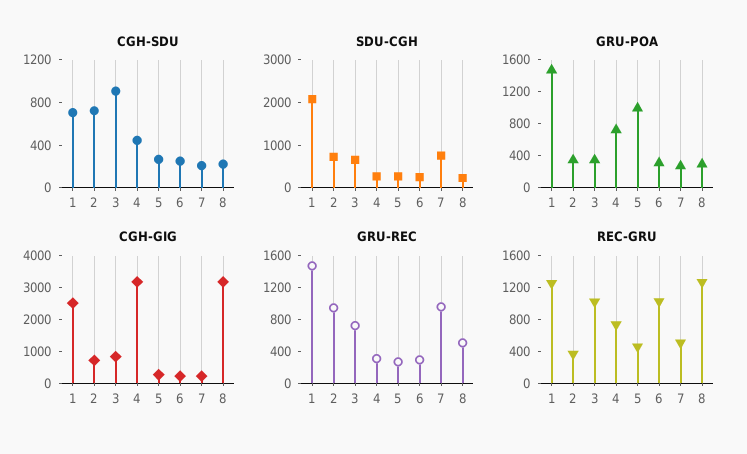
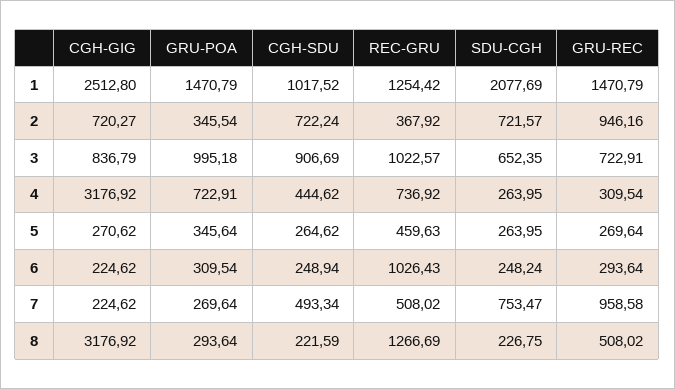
  {
    "CGH-SDU": {
-     "1": 700,
+     "1": 1017.52,
      "2": 722.24,
      "3": 906.69,
      "4": 444.62,
      "5": 264.62,
      "6": 248.94,
-     "7": 200,
+     "7": 493.34,
      "8": 221.59
    },
    "SDU-CGH": {
      "1": 2077.69,
      "2": 721.57,
      "3": 652.35,
      "4": 263.95,
      "5": 263.95,
      "6": 248.24,
      "7": 753.47,
      "8": 226.75
    },
    "GRU-POA": {
      "1": 1470.79,
      "2": 345.54,
-     "3": 400,
+     "3": 995.18,
      "4": 722.91,
-     "5": 1000,
+     "5": 345.64,
      "6": 309.54,
      "7": 269.64,
      "8": 293.64
    },
    "CGH-GIG": {
      "1": 2512.8,
      "2": 720.27,
      "3": 836.79,
      "4": 3176.92,
      "5": 270.62,
      "6": 224.62,
      "7": 224.62,
      "8": 3176.92
    },
    "GRU-REC": {
      "1": 1470.79,
      "2": 946.16,
      "3": 722.91,
      "4": 309.54,
      "5": 269.64,
      "6": 293.64,
      "7": 958.58,
      "8": 508.02
    },
    "REC-GRU": {
      "1": 1254.42,
      "2": 367.92,
      "3": 1022.57,
      "4": 736.92,
      "5": 459.63,
      "6": 1026.43,
      "7": 508.02,
      "8": 1266.69
    }
  }

